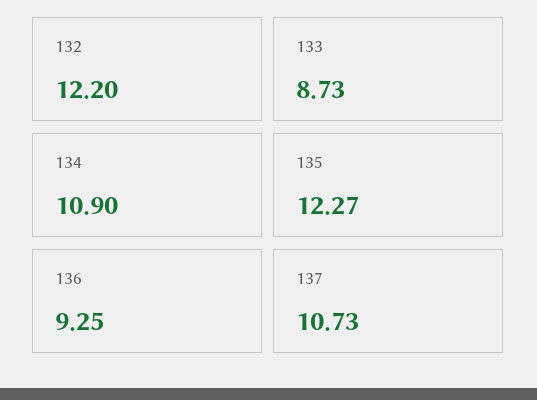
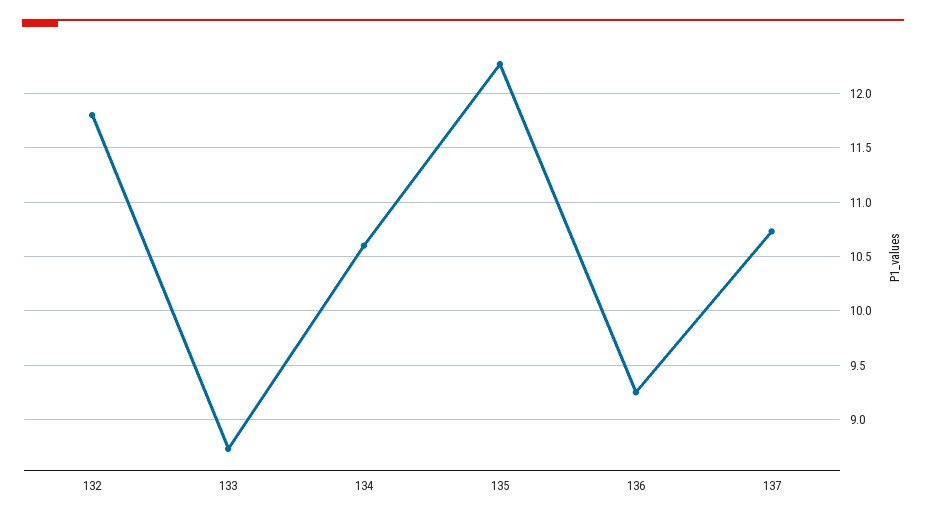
  {
-   "132": 12.2,
+   "132": 11.8,
    "133": 8.73,
-   "134": 10.9,
+   "134": 10.6,
    "135": 12.27,
    "136": 9.25,
    "137": 10.73
  }

